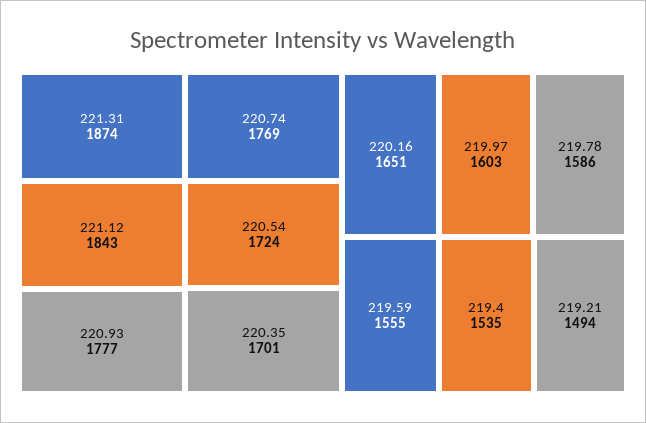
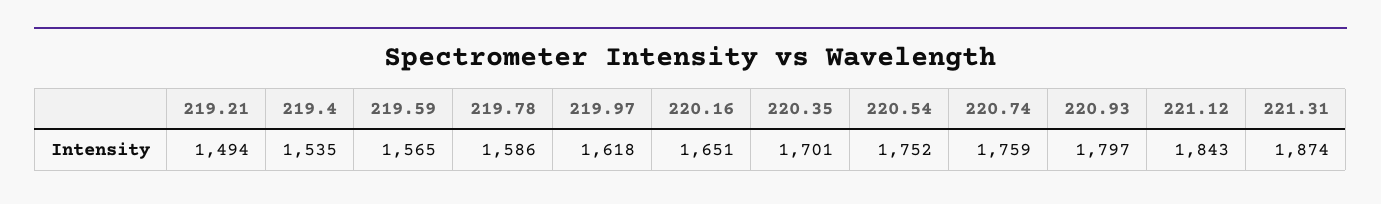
  {
    "221.31": 1874,
    "221.12": 1843,
-   "220.93": 1777,
+   "220.93": 1797,
-   "220.74": 1769,
+   "220.74": 1759,
-   "220.54": 1724,
+   "220.54": 1752,
    "220.35": 1701,
    "220.16": 1651,
-   "219.97": 1603,
+   "219.97": 1618,
    "219.78": 1586,
-   "219.59": 1555,
+   "219.59": 1565,
    "219.4": 1535,
    "219.21": 1494
  }

